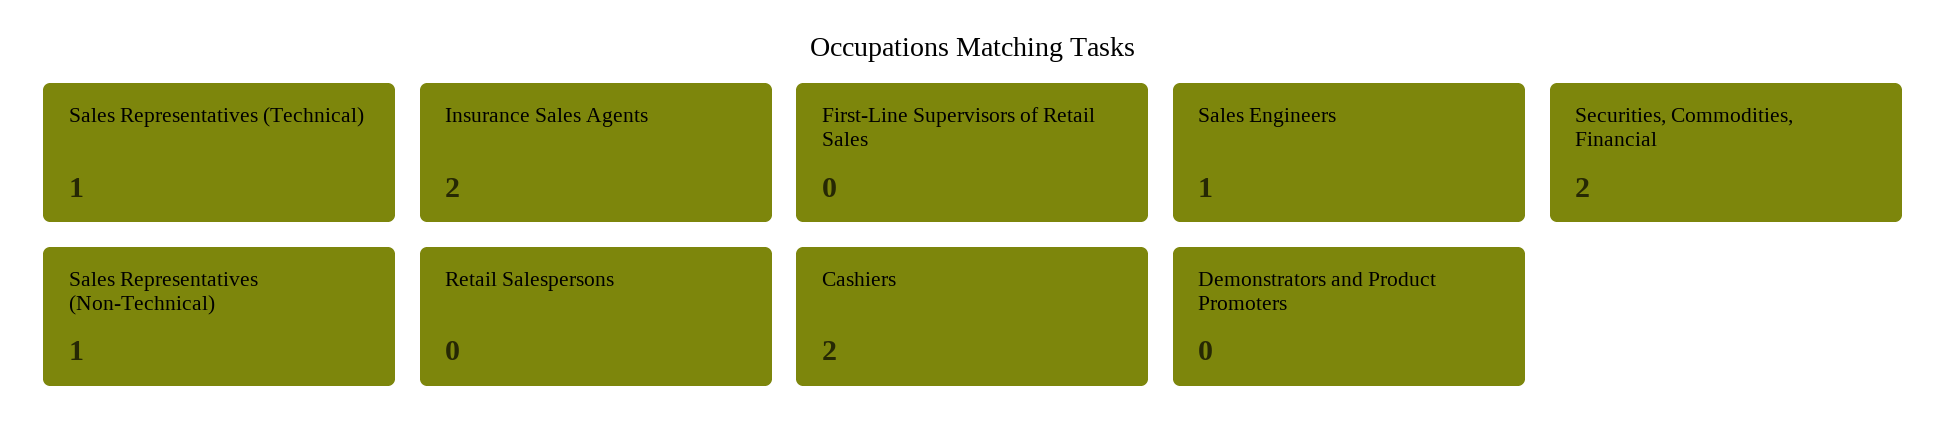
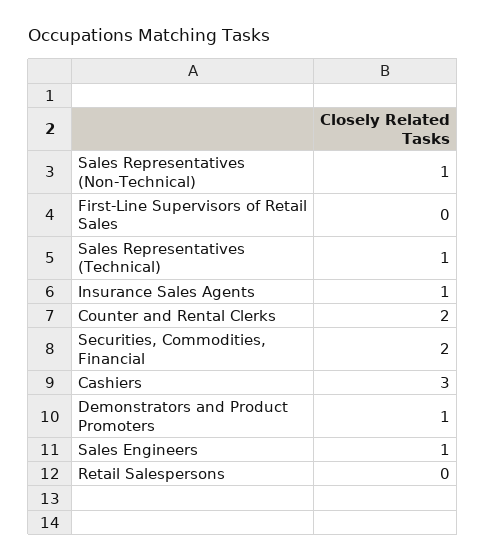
  {
    "Sales Representatives (Technical)": 1,
-   "Insurance Sales Agents": 2,
+   "Insurance Sales Agents": 1,
    "First-Line Supervisors of Retail Sales": 0,
    "Sales Engineers": 1,
    "Securities, Commodities, Financial": 2,
    "Sales Representatives (Non-Technical)": 1,
    "Retail Salespersons": 0,
-   "Cashiers": 2,
+   "Cashiers": 3,
-   "Demonstrators and Product Promoters": 0
+   "Demonstrators and Product Promoters": 1,
+   "Counter and Rental Clerks": 2
  }

